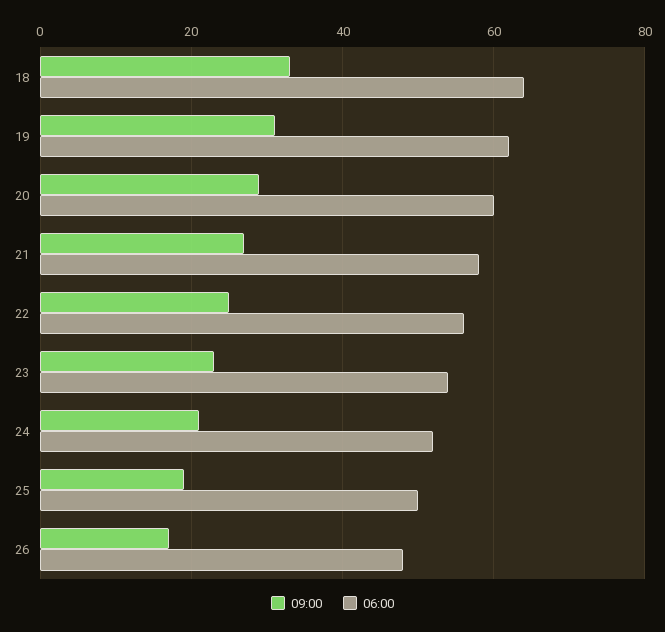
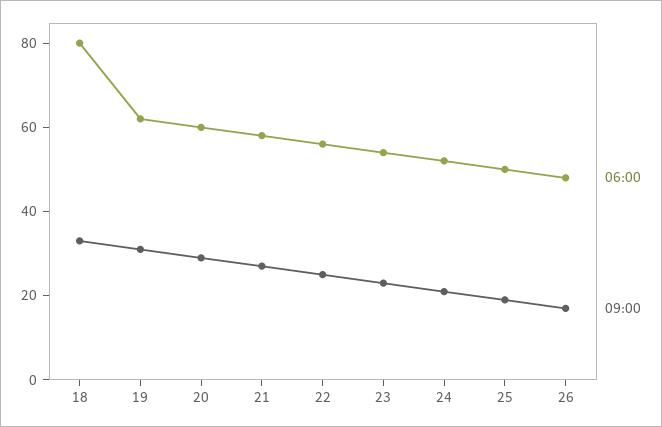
  {
    "09:00": {
      "18": 35,
      "19": 30,
      "20": 30,
      "21": 25,
      "22": 25,
      "23": 25,
      "24": 20,
      "25": 20,
      "26": 15
    },
    "06:00": {
-     "18": 65,
+     "18": 80,
      "19": 60,
      "20": 60,
      "21": 60,
      "22": 55,
      "23": 55,
      "24": 50,
      "25": 50,
      "26": 50
    }
  }

